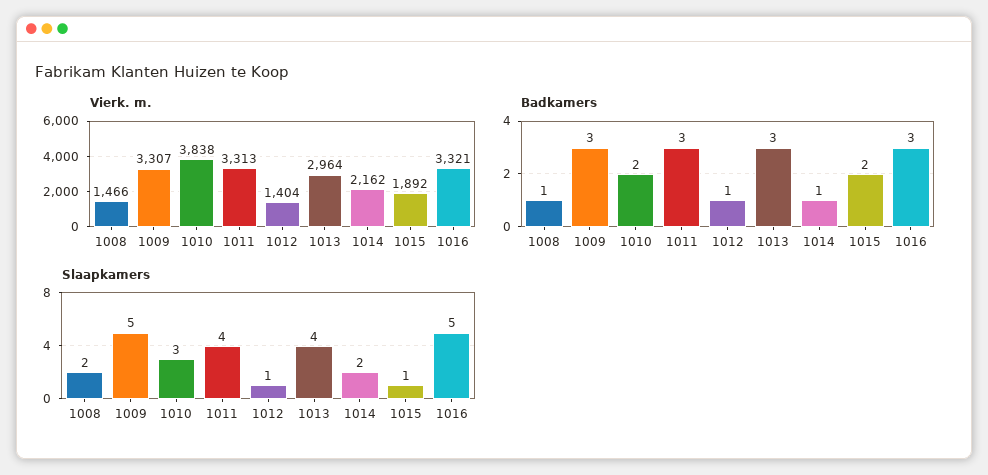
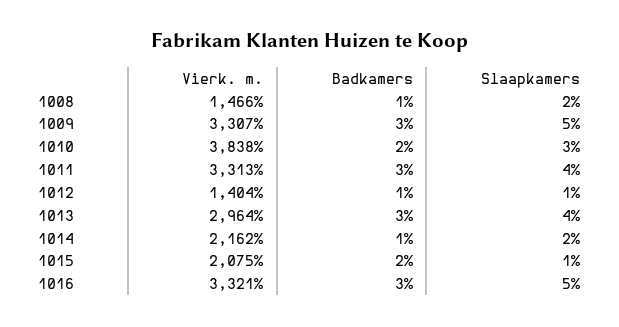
  {
    "Vierk. m.": {
      "1008": 1466,
      "1009": 3307,
      "1010": 3838,
      "1011": 3313,
      "1012": 1404,
      "1013": 2964,
      "1014": 2162,
-     "1015": 1892,
+     "1015": 2075,
      "1016": 3321
    },
    "Badkamers": {
      "1008": 1,
      "1009": 3,
      "1010": 2,
      "1011": 3,
      "1012": 1,
      "1013": 3,
      "1014": 1,
      "1015": 2,
      "1016": 3
    },
    "Slaapkamers": {
      "1008": 2,
      "1009": 5,
      "1010": 3,
      "1011": 4,
      "1012": 1,
      "1013": 4,
      "1014": 2,
      "1015": 1,
      "1016": 5
    }
  }

